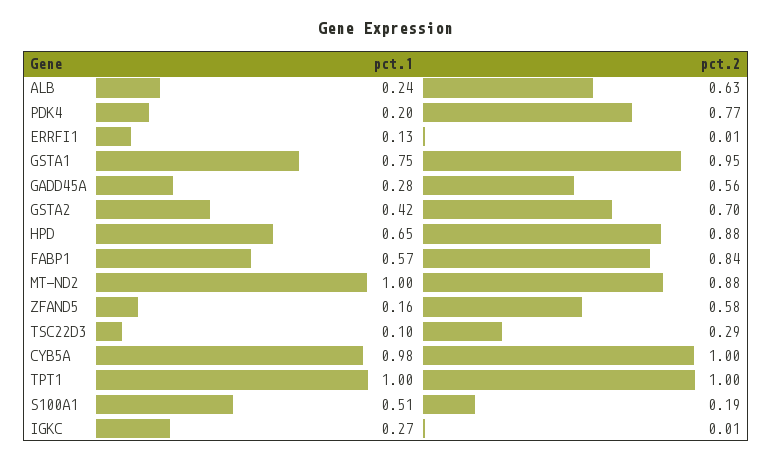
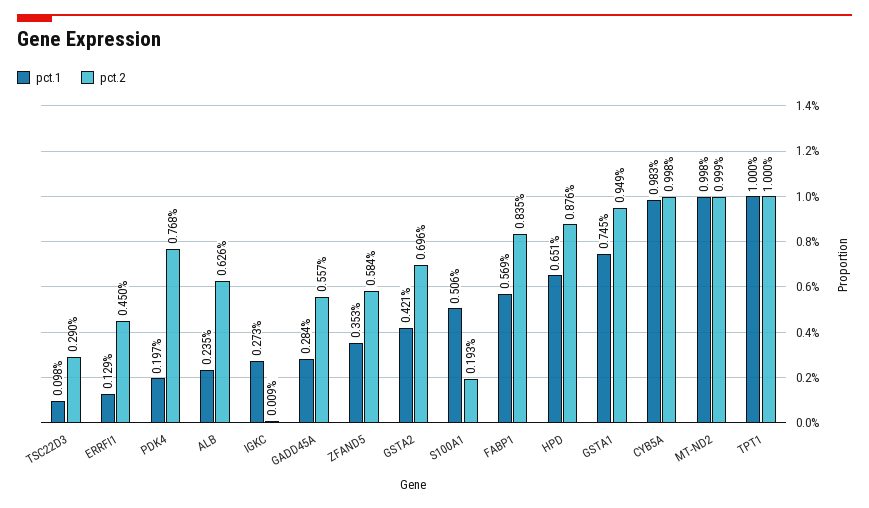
  {
    "pct.1": {
      "ALB": 0.235,
      "PDK4": 0.197,
      "ERRFI1": 0.129,
      "GSTA1": 0.745,
      "GADD45A": 0.284,
      "GSTA2": 0.421,
      "HPD": 0.651,
      "FABP1": 0.569,
      "MT-ND2": 0.998,
-     "ZFAND5": 0.16,
+     "ZFAND5": 0.353,
      "TSC22D3": 0.098,
      "CYB5A": 0.983,
      "TPT1": 1,
      "S100A1": 0.506,
      "IGKC": 0.273
    },
    "pct.2": {
      "ALB": 0.626,
      "PDK4": 0.768,
-     "ERRFI1": 0.01,
+     "ERRFI1": 0.45,
      "GSTA1": 0.949,
      "GADD45A": 0.557,
      "GSTA2": 0.696,
      "HPD": 0.876,
      "FABP1": 0.835,
-     "MT-ND2": 0.88,
+     "MT-ND2": 0.999,
      "ZFAND5": 0.584,
      "TSC22D3": 0.29,
      "CYB5A": 0.998,
      "TPT1": 1,
      "S100A1": 0.193,
      "IGKC": 0.009
    }
  }

